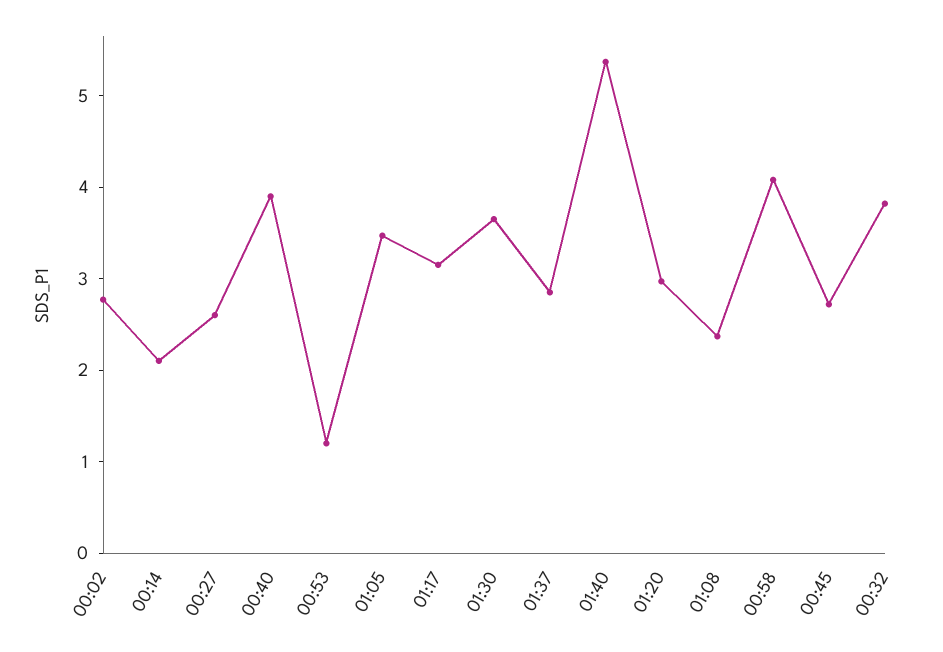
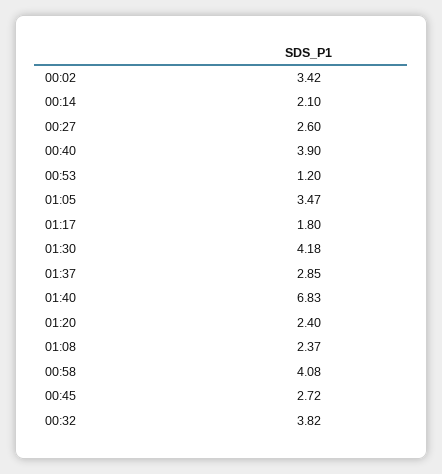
  {
-   "00:02": 2.8,
+   "00:02": 3.42,
    "00:14": 2.1,
    "00:27": 2.6,
    "00:40": 3.9,
    "00:53": 1.2,
    "01:05": 3.47,
-   "01:17": 3.2,
+   "01:17": 1.8,
-   "01:30": 3.6,
+   "01:30": 4.18,
    "01:37": 2.85,
-   "01:40": 5.4,
+   "01:40": 6.83,
-   "01:20": 3,
+   "01:20": 2.4,
    "01:08": 2.37,
    "00:58": 4.08,
    "00:45": 2.72,
    "00:32": 3.82
  }

